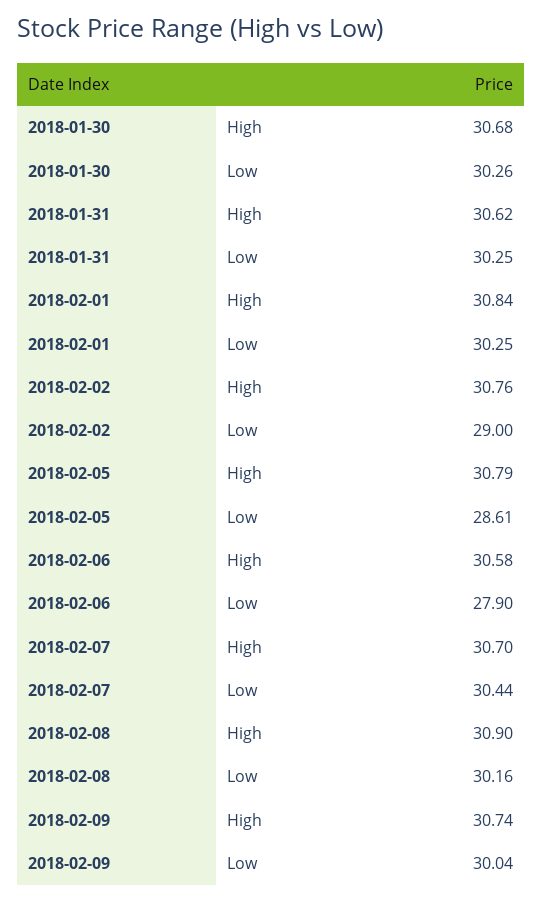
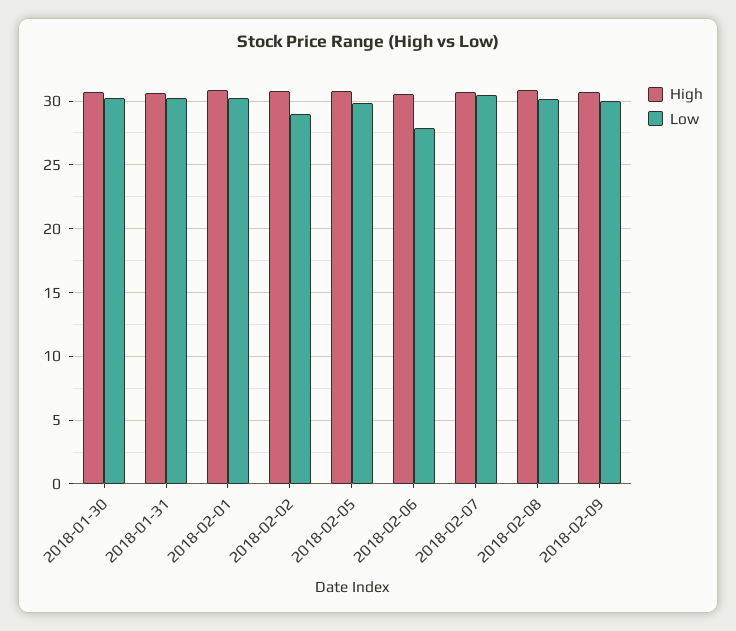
  {
    "High": {
      "2018-01-30": 30.68,
      "2018-01-31": 30.62,
      "2018-02-01": 30.84,
      "2018-02-02": 30.76,
      "2018-02-05": 30.79,
      "2018-02-06": 30.58,
      "2018-02-07": 30.7,
      "2018-02-08": 30.9,
      "2018-02-09": 30.74
    },
    "Low": {
      "2018-01-30": 30.26,
      "2018-01-31": 30.25,
      "2018-02-01": 30.25,
      "2018-02-02": 29,
-     "2018-02-05": 28.61,
+     "2018-02-05": 30,
      "2018-02-06": 27.9,
      "2018-02-07": 30.44,
      "2018-02-08": 30.16,
      "2018-02-09": 30.04
    }
  }

